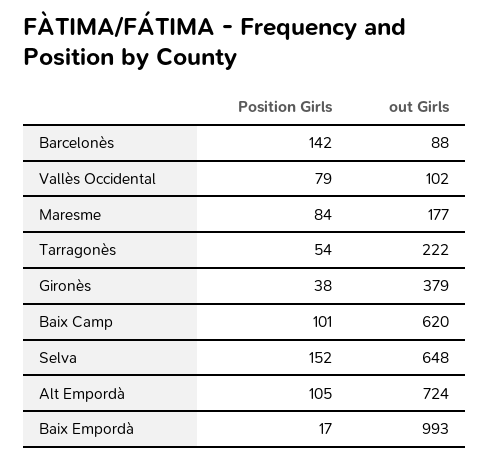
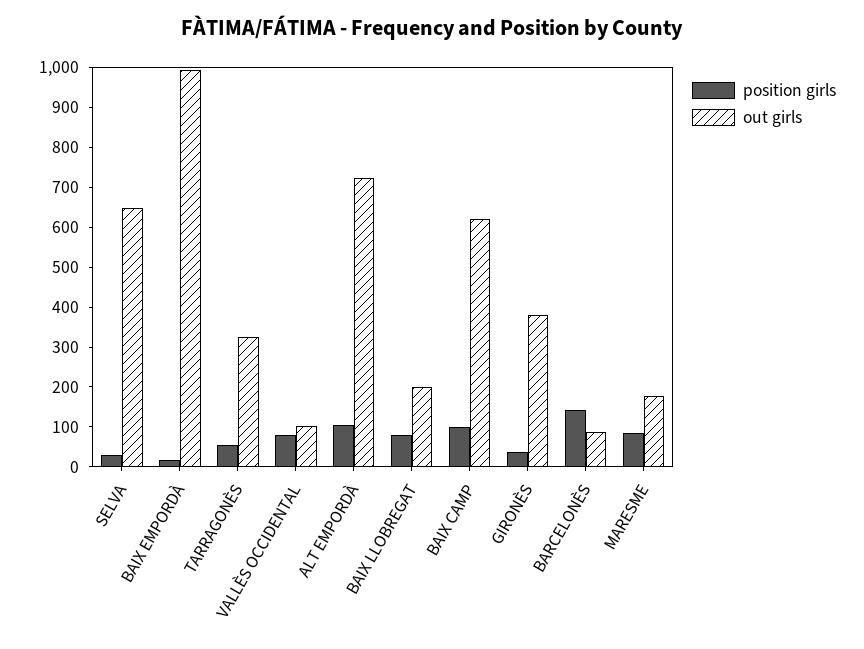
  {
    "Position Girls": {
      "Barcelonès": 142,
      "Vallès Occidental": 79,
      "Maresme": 84,
      "Tarragonès": 54,
      "Gironès": 38,
      "Baix Camp": 101,
-     "Selva": 152,
+     "Selva": 25,
      "Alt Empordà": 105,
-     "Baix Empordà": 17
+     "Baix Empordà": 17,
+     "BAIX LLOBREGAT": 75
    },
    "out Girls": {
      "Barcelonès": 88,
      "Vallès Occidental": 102,
      "Maresme": 177,
-     "Tarragonès": 222,
+     "Tarragonès": 325,
      "Gironès": 379,
      "Baix Camp": 620,
      "Selva": 648,
      "Alt Empordà": 724,
-     "Baix Empordà": 993
+     "Baix Empordà": 993,
+     "BAIX LLOBREGAT": 200
    }
  }

